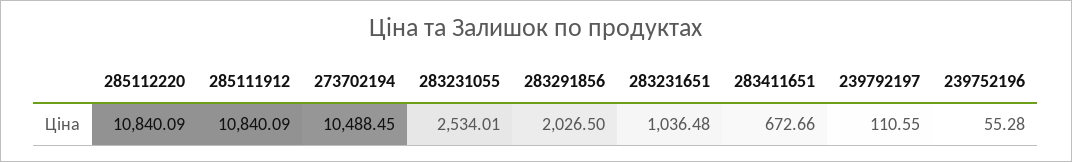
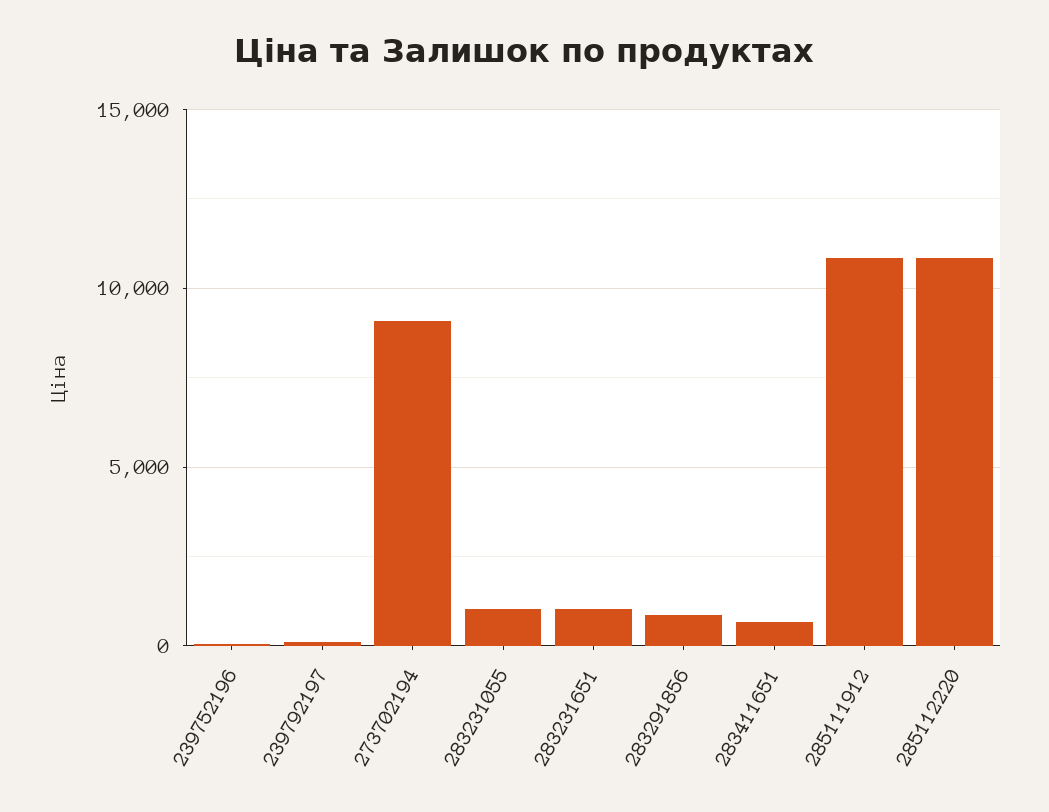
  {
    "285112220": 10840.09,
    "285111912": 10840.09,
-   "273702194": 10488.45,
+   "273702194": 9000,
-   "283231055": 2534.01,
+   "283231055": 1000,
-   "283291856": 2026.5,
+   "283291856": 1000,
    "283231651": 1036.48,
    "283411651": 672.66,
    "239792197": 110.55,
    "239752196": 55.28
  }

